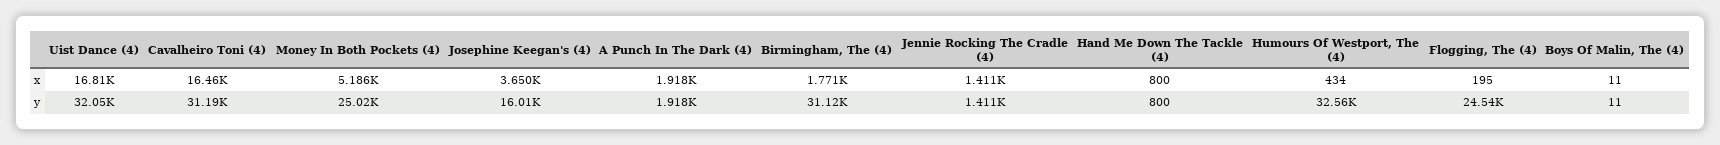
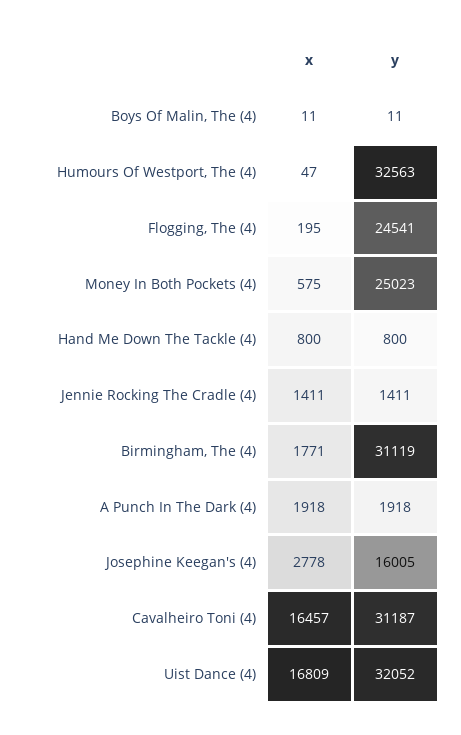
  {
    "Uist Dance (4)": {
      "x": 16809,
      "y": 32052
    },
    "Cavalheiro Toni (4)": {
      "x": 16457,
      "y": 31187
    },
    "Money In Both Pockets (4)": {
-     "x": 5186,
+     "x": 575,
      "y": 25023
    },
    "Josephine Keegan's (4)": {
-     "x": 3650,
+     "x": 2778,
      "y": 16005
    },
    "A Punch In The Dark (4)": {
      "x": 1918,
      "y": 1918
    },
    "Birmingham, The (4)": {
      "x": 1771,
      "y": 31119
    },
    "Jennie Rocking The Cradle (4)": {
      "x": 1411,
      "y": 1411
    },
    "Hand Me Down The Tackle (4)": {
      "x": 800,
      "y": 800
    },
    "Humours Of Westport, The (4)": {
-     "x": 434,
+     "x": 47,
      "y": 32563
    },
    "Flogging, The (4)": {
      "x": 195,
      "y": 24541
    },
    "Boys Of Malin, The (4)": {
      "x": 11,
      "y": 11
    }
  }

